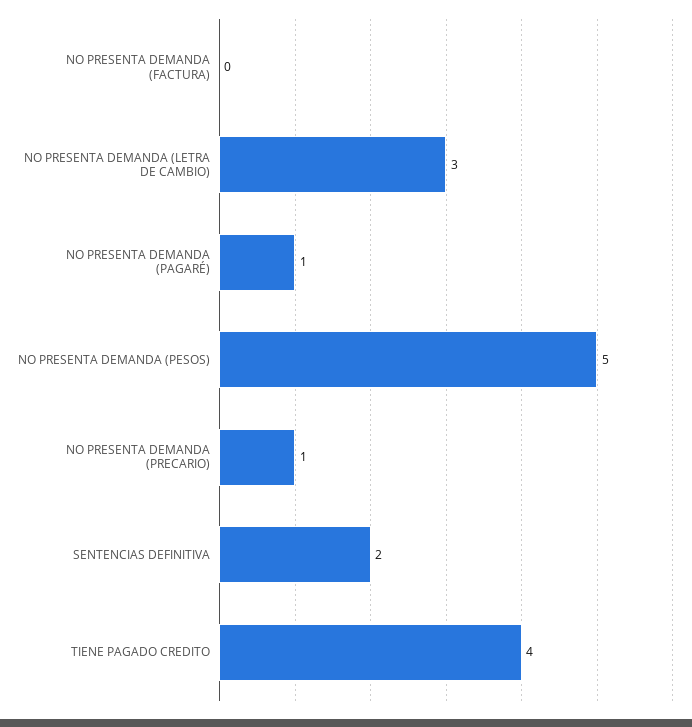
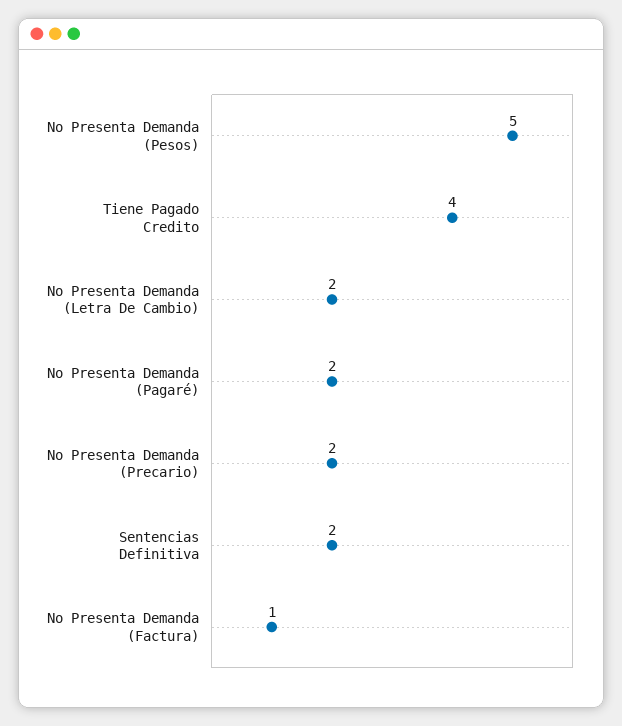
  {
-   "NO PRESENTA DEMANDA (FACTURA)": 0,
+   "NO PRESENTA DEMANDA (FACTURA)": 1,
-   "NO PRESENTA DEMANDA (LETRA DE CAMBIO)": 3,
+   "NO PRESENTA DEMANDA (LETRA DE CAMBIO)": 2,
-   "NO PRESENTA DEMANDA (PAGARÉ)": 1,
+   "NO PRESENTA DEMANDA (PAGARÉ)": 2,
    "NO PRESENTA DEMANDA (PESOS)": 5,
-   "NO PRESENTA DEMANDA (PRECARIO)": 1,
+   "NO PRESENTA DEMANDA (PRECARIO)": 2,
    "SENTENCIAS DEFINITIVA": 2,
    "TIENE PAGADO CREDITO": 4
  }

